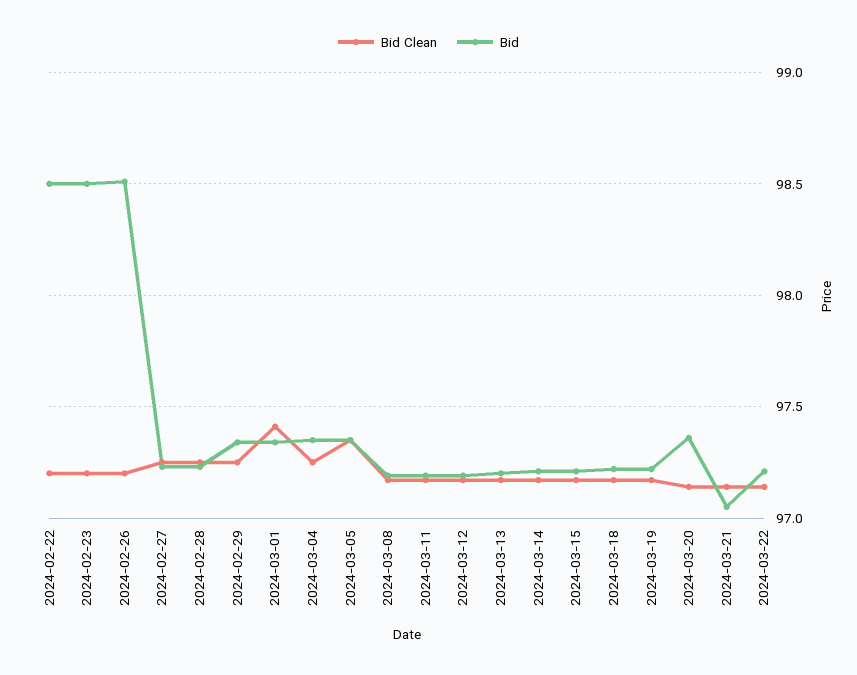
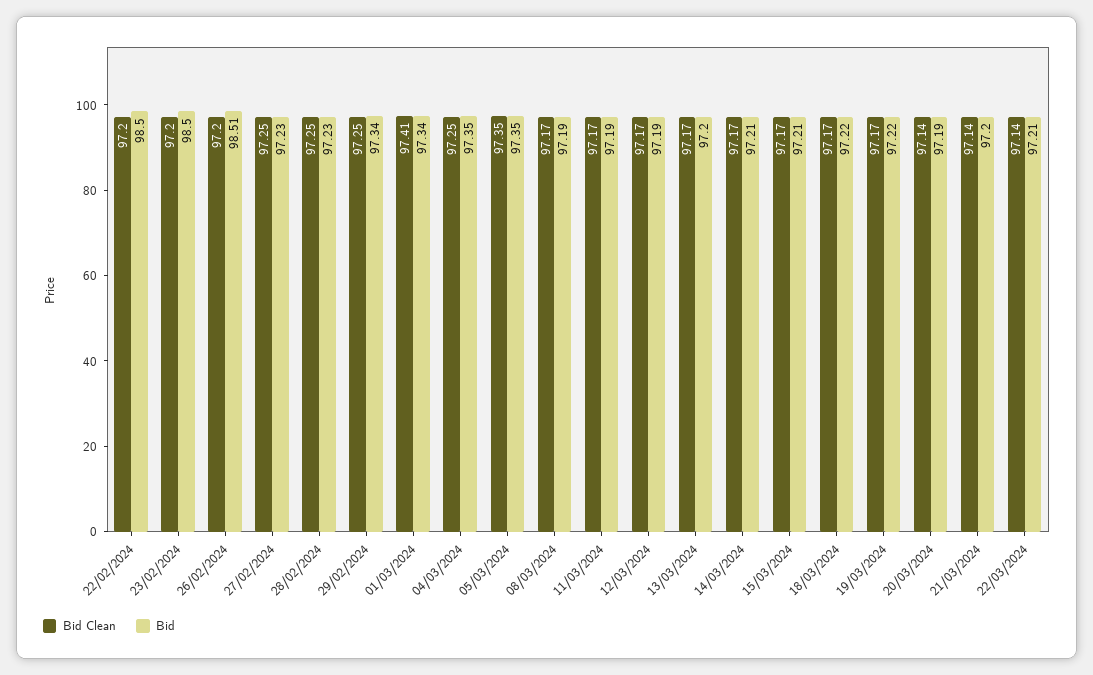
  {
    "Bid Clean": {
      "2024-02-22": 97.2,
      "2024-02-23": 97.2,
      "2024-02-26": 97.2,
      "2024-02-27": 97.25,
      "2024-02-28": 97.25,
      "2024-02-29": 97.25,
      "2024-03-01": 97.41,
      "2024-03-04": 97.25,
      "2024-03-05": 97.35,
      "2024-03-08": 97.17,
      "2024-03-11": 97.17,
      "2024-03-12": 97.17,
      "2024-03-13": 97.17,
      "2024-03-14": 97.17,
      "2024-03-15": 97.17,
      "2024-03-18": 97.17,
      "2024-03-19": 97.17,
      "2024-03-20": 97.14,
      "2024-03-21": 97.14,
      "2024-03-22": 97.14
    },
    "Bid": {
      "2024-02-22": 98.5,
      "2024-02-23": 98.5,
      "2024-02-26": 98.51,
      "2024-02-27": 97.23,
      "2024-02-28": 97.23,
      "2024-02-29": 97.34,
      "2024-03-01": 97.34,
      "2024-03-04": 97.35,
      "2024-03-05": 97.35,
      "2024-03-08": 97.19,
      "2024-03-11": 97.19,
      "2024-03-12": 97.19,
      "2024-03-13": 97.2,
      "2024-03-14": 97.21,
      "2024-03-15": 97.21,
      "2024-03-18": 97.22,
      "2024-03-19": 97.22,
-     "2024-03-20": 97.35,
+     "2024-03-20": 97.19,
-     "2024-03-21": 97.05,
+     "2024-03-21": 97.2,
      "2024-03-22": 97.21
    }
  }

